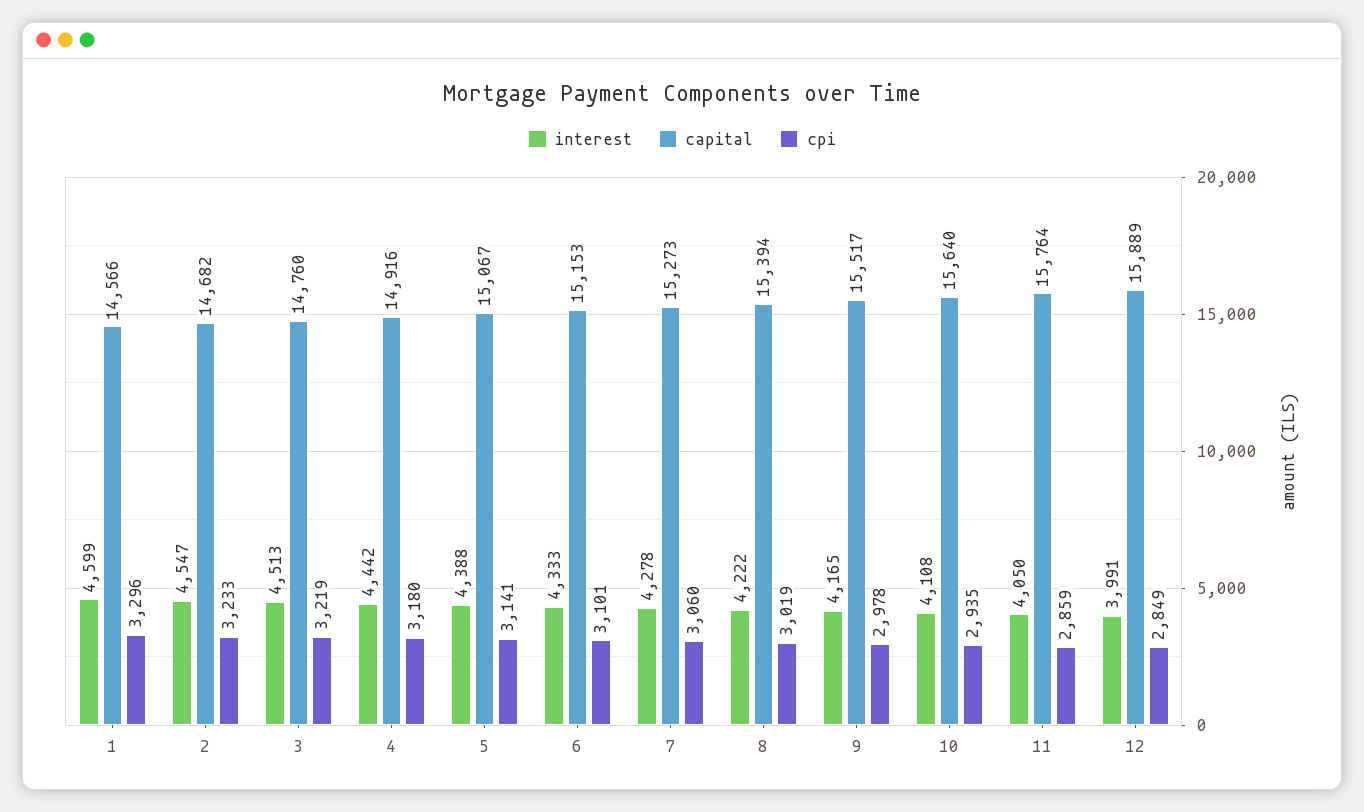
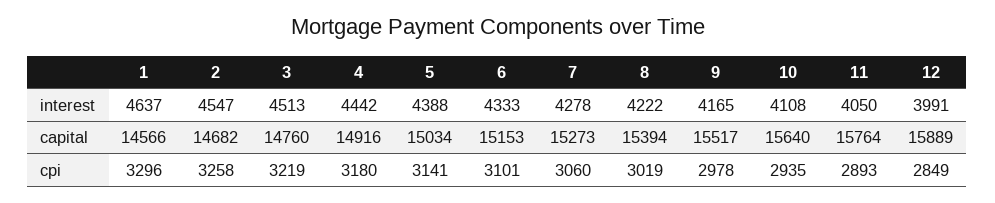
  {
    "interest": {
-     "1": 4599,
+     "1": 4637,
      "2": 4547,
      "3": 4513,
      "4": 4442,
      "5": 4388,
      "6": 4333,
      "7": 4278,
      "8": 4222,
      "9": 4165,
      "10": 4108,
      "11": 4050,
      "12": 3991
    },
    "capital": {
      "1": 14566,
      "2": 14682,
      "3": 14760,
      "4": 14916,
-     "5": 15067,
+     "5": 15034,
      "6": 15153,
      "7": 15273,
      "8": 15394,
      "9": 15517,
      "10": 15640,
      "11": 15764,
      "12": 15889
    },
    "cpi": {
      "1": 3296,
-     "2": 3233,
+     "2": 3258,
      "3": 3219,
      "4": 3180,
      "5": 3141,
      "6": 3101,
      "7": 3060,
      "8": 3019,
      "9": 2978,
      "10": 2935,
-     "11": 2859,
+     "11": 2893,
      "12": 2849
    }
  }

